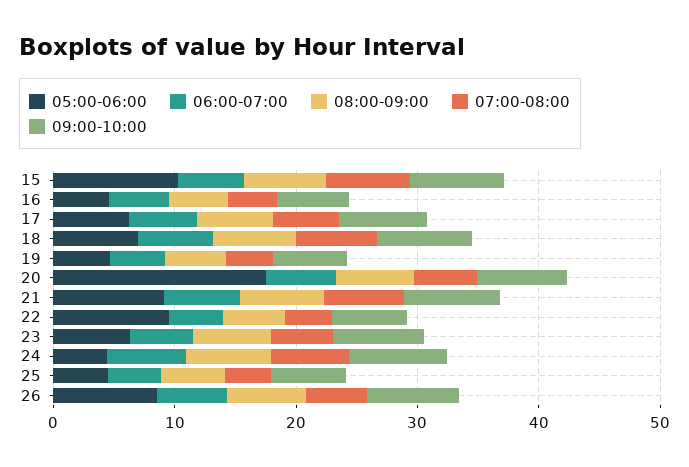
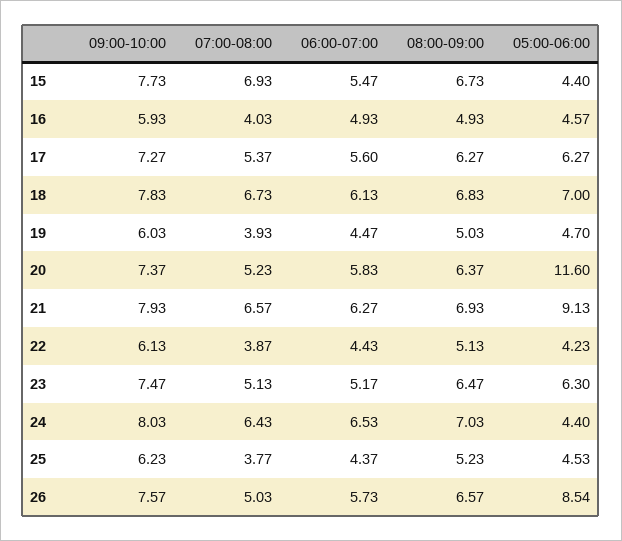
  {
    "05:00-06:00": {
-     "15": 10,
+     "15": 4.4,
      "16": 4.57,
      "17": 6.27,
      "18": 7,
      "19": 4.7,
-     "20": 18,
+     "20": 11.6,
      "21": 9.13,
-     "22": 10,
+     "22": 4.23,
      "23": 6.3,
      "24": 4.4,
      "25": 4.53,
      "26": 8.54
    },
    "06:00-07:00": {
      "15": 5.47,
      "16": 4.93,
      "17": 5.6,
      "18": 6.13,
      "19": 4.47,
      "20": 5.83,
      "21": 6.27,
      "22": 4.43,
      "23": 5.17,
      "24": 6.53,
      "25": 4.37,
      "26": 5.73
    },
    "08:00-09:00": {
      "15": 6.73,
      "16": 4.93,
      "17": 6.27,
      "18": 6.83,
      "19": 5.03,
      "20": 6.37,
      "21": 6.93,
      "22": 5.13,
      "23": 6.47,
      "24": 7.03,
      "25": 5.23,
      "26": 6.57
    },
    "07:00-08:00": {
      "15": 6.93,
      "16": 4.03,
      "17": 5.37,
      "18": 6.73,
      "19": 3.93,
      "20": 5.23,
      "21": 6.57,
      "22": 3.87,
      "23": 5.13,
      "24": 6.43,
      "25": 3.77,
      "26": 5.03
    },
    "09:00-10:00": {
      "15": 7.73,
      "16": 5.93,
      "17": 7.27,
      "18": 7.83,
      "19": 6.03,
      "20": 7.37,
      "21": 7.93,
      "22": 6.13,
      "23": 7.47,
      "24": 8.03,
      "25": 6.23,
      "26": 7.57
    }
  }

